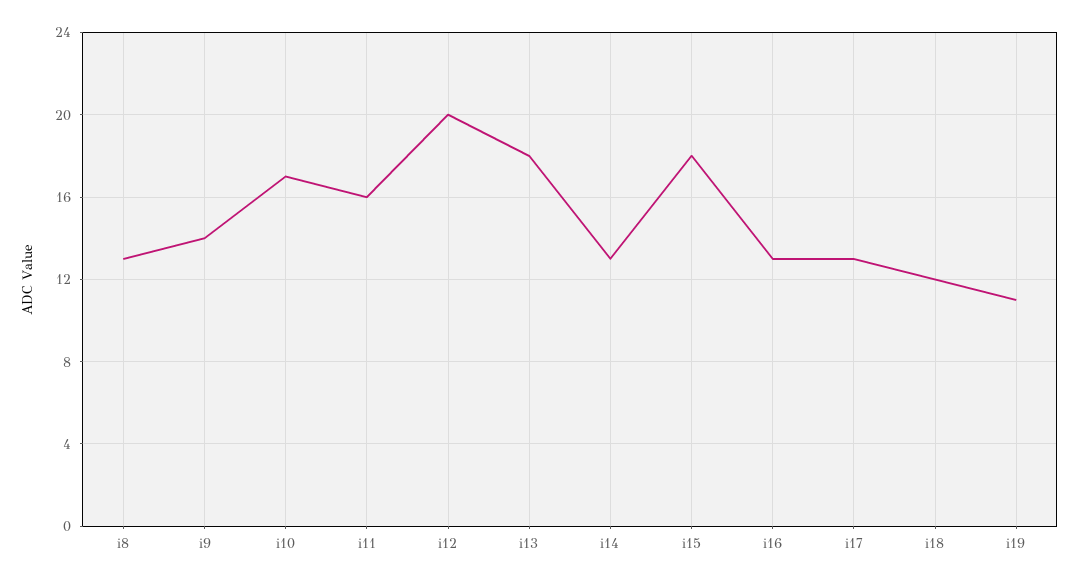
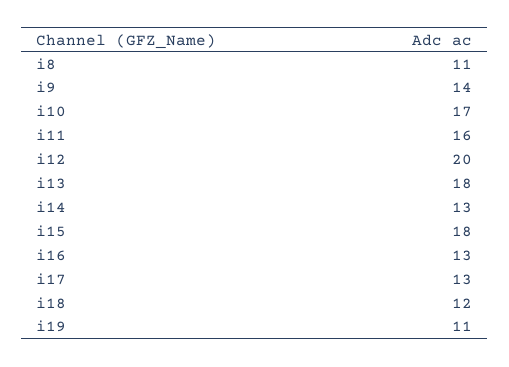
  {
-   "i8": 13,
+   "i8": 11,
    "i9": 14,
    "i10": 17,
    "i11": 16,
    "i12": 20,
    "i13": 18,
    "i14": 13,
    "i15": 18,
    "i16": 13,
    "i17": 13,
    "i18": 12,
    "i19": 11
  }

